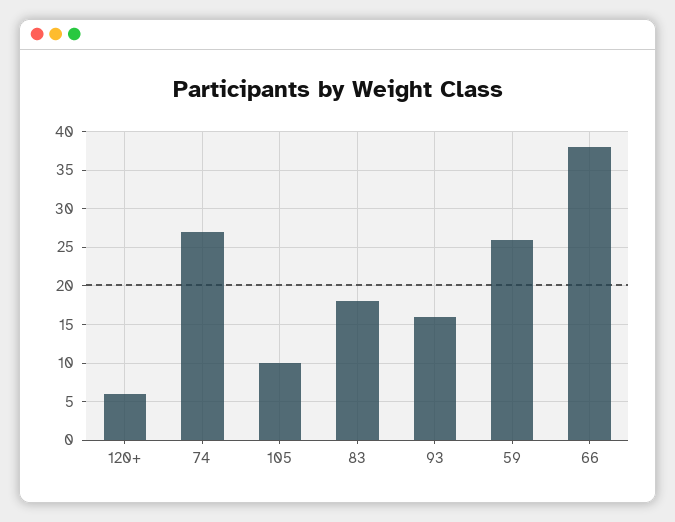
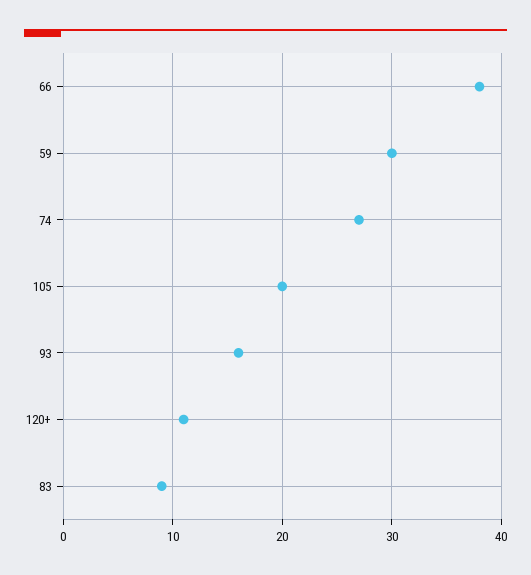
  {
-   "120+": 6,
+   "120+": 11,
    "74": 27,
-   "105": 10,
+   "105": 20,
-   "83": 18,
+   "83": 9,
    "93": 16,
-   "59": 26,
+   "59": 30,
    "66": 38
  }

